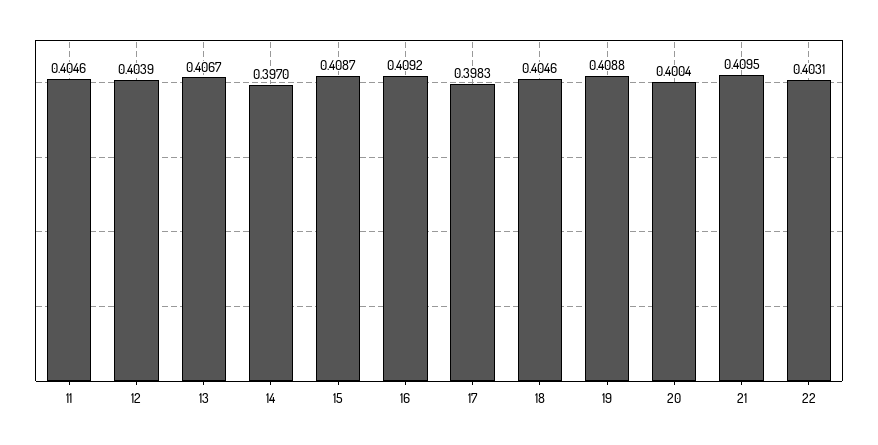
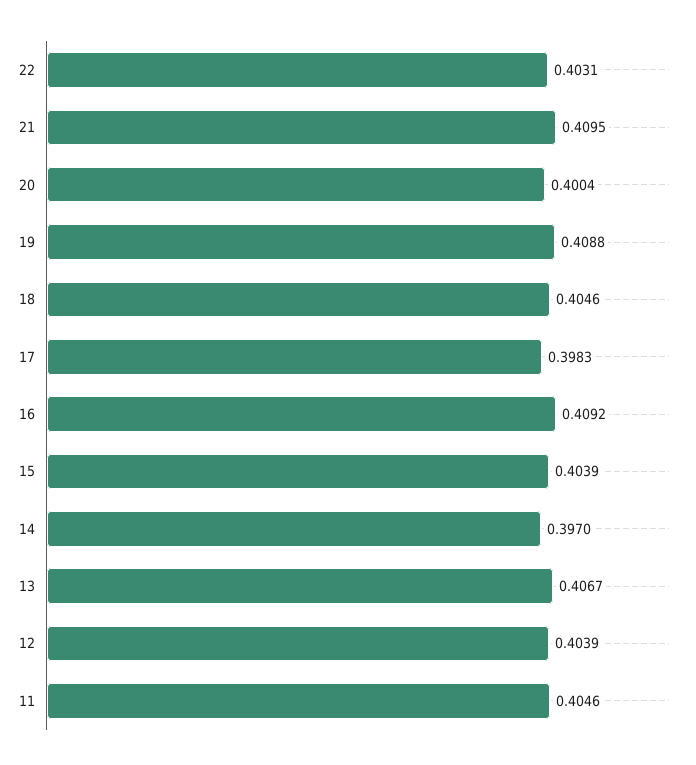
  {
    "11": 0.4046,
    "12": 0.4039,
    "13": 0.4067,
    "14": 0.397,
-   "15": 0.4087,
+   "15": 0.4039,
    "16": 0.4092,
    "17": 0.3983,
    "18": 0.4046,
    "19": 0.4088,
    "20": 0.4004,
    "21": 0.4095,
    "22": 0.4031
  }

